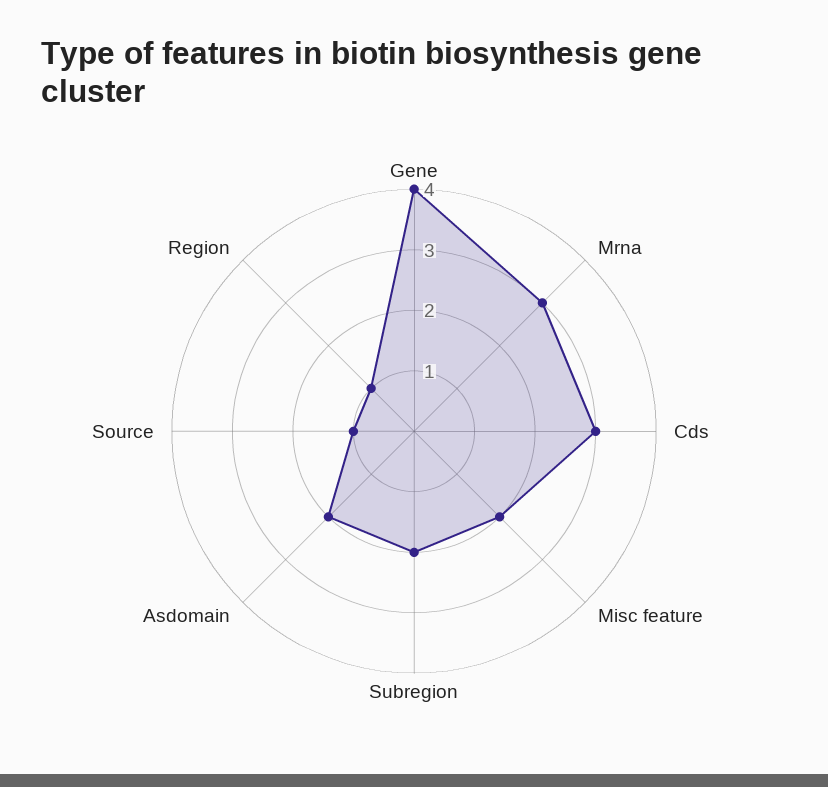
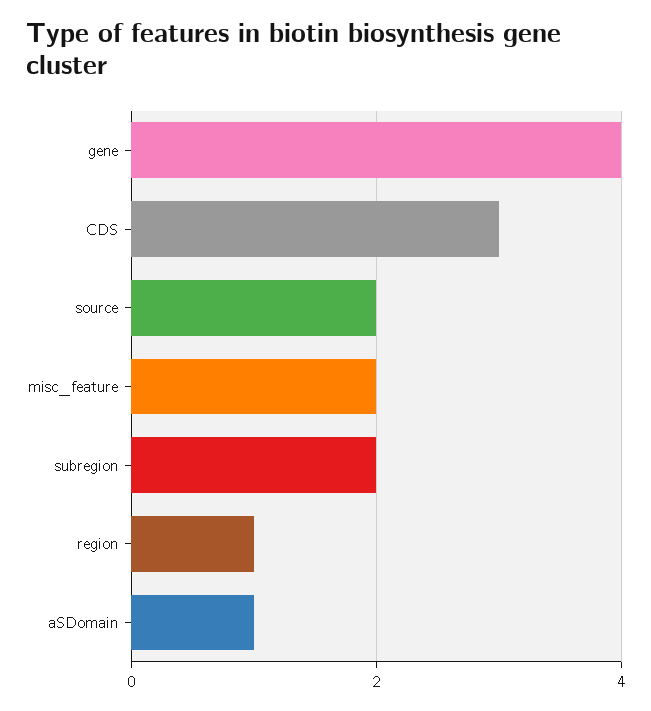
  {
    "Gene": 4,
-   "Mrna": 3,
    "Cds": 3,
    "Misc feature": 2,
    "Subregion": 2,
-   "Asdomain": 2,
+   "Asdomain": 1,
-   "Source": 1,
+   "Source": 2,
    "Region": 1
  }

